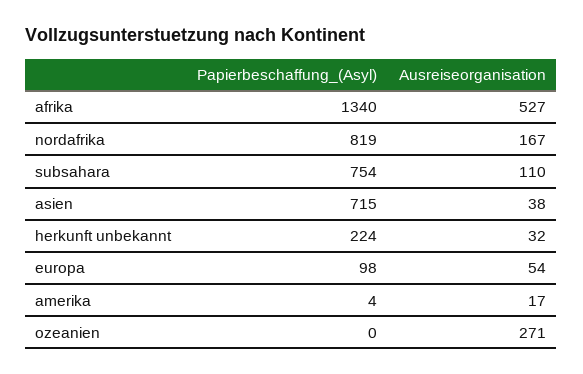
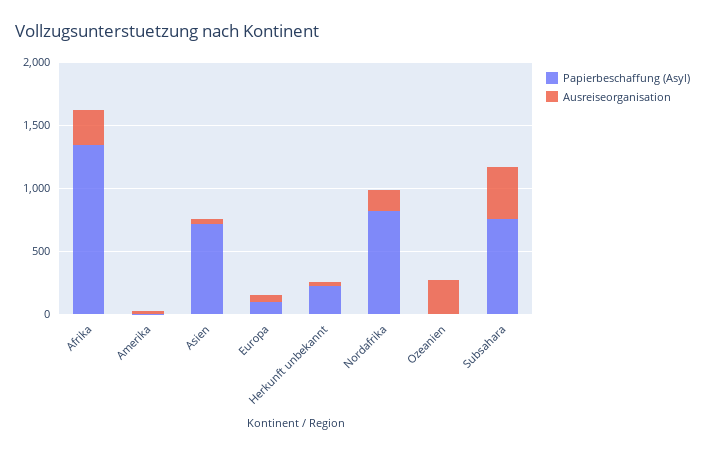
  {
    "Papierbeschaffung_(Asyl)": {
      "afrika": 1340,
      "nordafrika": 819,
      "subsahara": 754,
      "asien": 715,
      "herkunft unbekannt": 224,
      "europa": 98,
      "amerika": 4,
      "ozeanien": 0
    },
    "Ausreiseorganisation": {
-     "afrika": 527,
+     "afrika": 300,
      "nordafrika": 167,
-     "subsahara": 110,
+     "subsahara": 400,
      "asien": 38,
      "herkunft unbekannt": 32,
      "europa": 54,
      "amerika": 17,
      "ozeanien": 271
    }
  }

